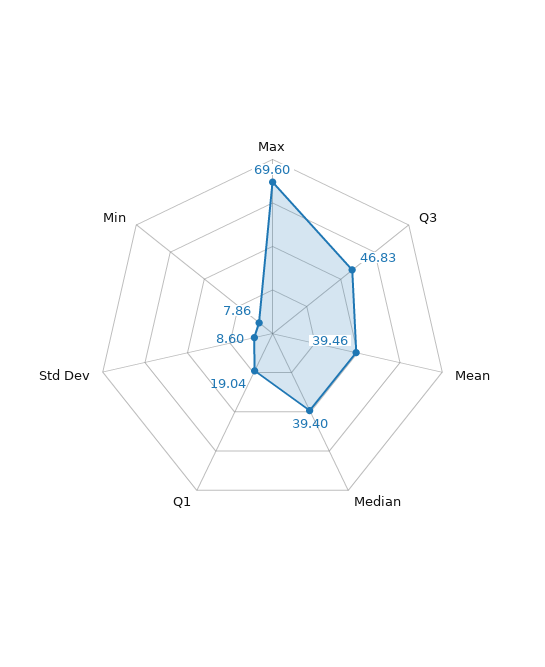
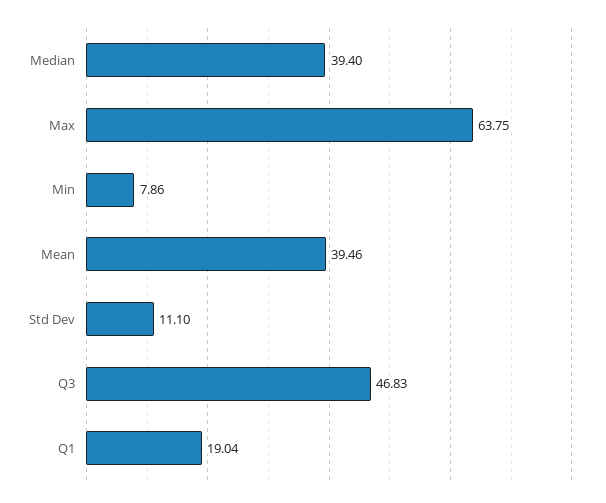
  {
-   "Max": 69.6,
+   "Max": 63.75,
    "Q3": 46.83,
    "Mean": 39.46,
    "Median": 39.4,
    "Q1": 19.04,
-   "Std Dev": 8.6,
+   "Std Dev": 11.1,
    "Min": 7.86
  }

